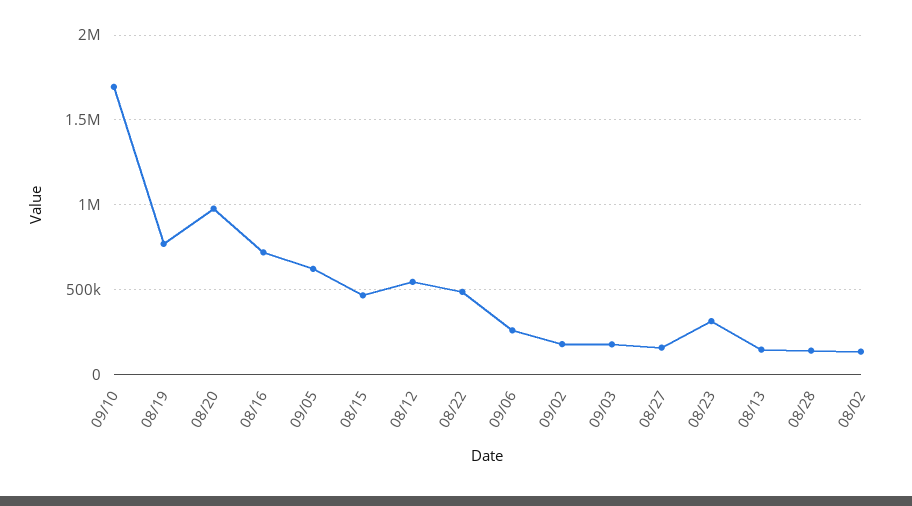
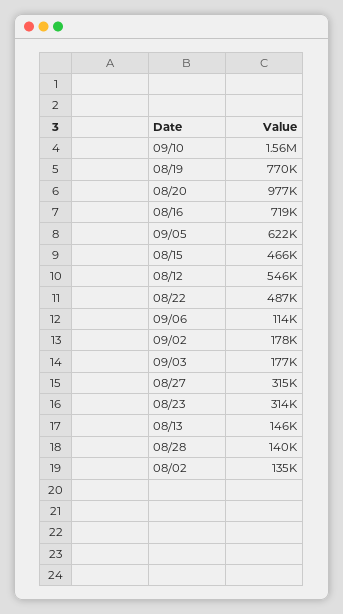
  {
-   "09/10": 1700000,
+   "09/10": 1560000,
    "08/19": 770000,
    "08/20": 977000,
    "08/16": 719000,
    "09/05": 622000,
    "08/15": 466000,
    "08/12": 546000,
    "08/22": 487000,
-   "09/06": 250000,
+   "09/06": 114000,
    "09/02": 178000,
    "09/03": 177000,
-   "08/27": 150000,
+   "08/27": 315000,
    "08/23": 314000,
    "08/13": 146000,
    "08/28": 140000,
    "08/02": 135000
  }

